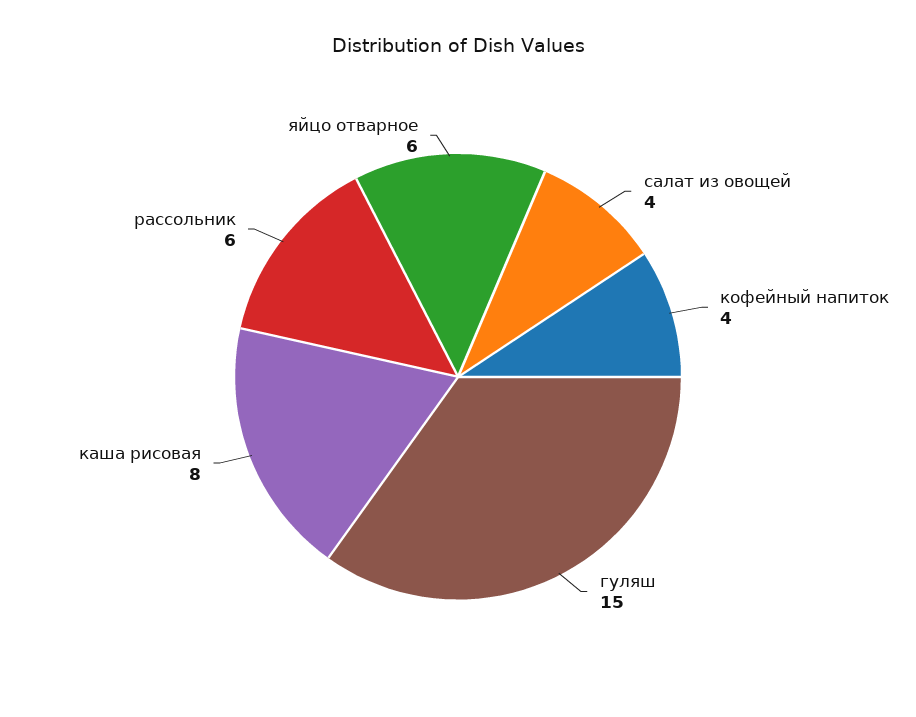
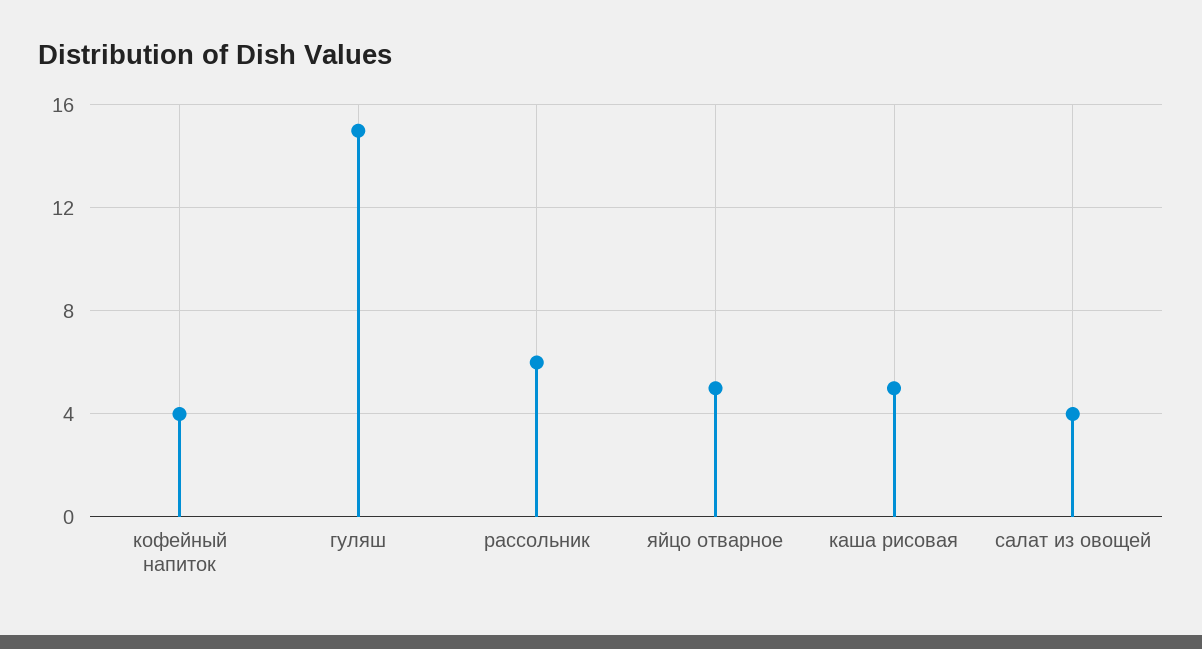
  {
    "салат из овощей": 4,
    "кофейный напиток": 4,
    "гуляш": 15,
-   "каша рисовая": 8,
+   "каша рисовая": 5,
    "рассольник": 6,
-   "яйцо отварное": 6
+   "яйцо отварное": 5
  }

